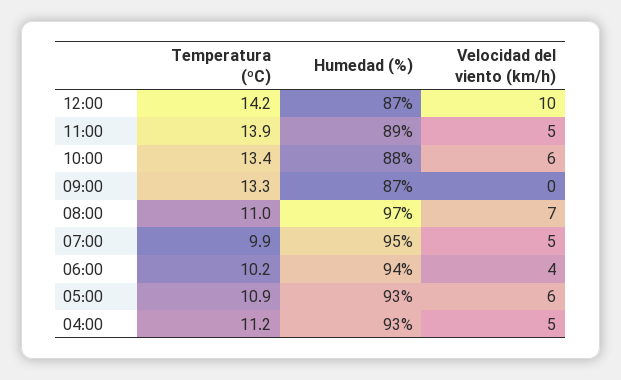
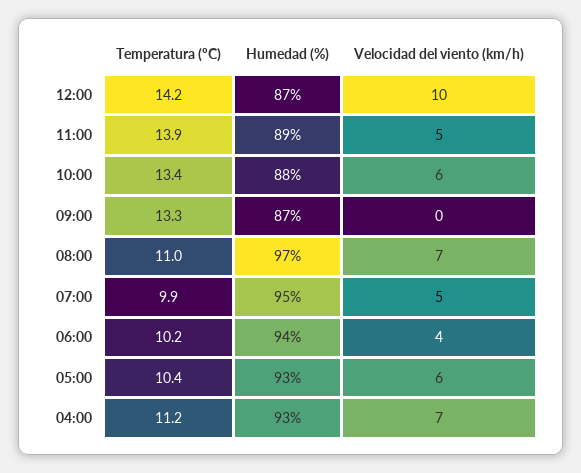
  {
    "Temperatura (ºC)": {
      "12:00": 14.2,
      "11:00": 13.9,
      "10:00": 13.4,
      "09:00": 13.3,
      "08:00": 11,
      "07:00": 9.9,
      "06:00": 10.2,
-     "05:00": 10.9,
+     "05:00": 10.4,
      "04:00": 11.2
    },
    "Humedad (%)": {
      "12:00": 87,
      "11:00": 89,
      "10:00": 88,
      "09:00": 87,
      "08:00": 97,
      "07:00": 95,
      "06:00": 94,
      "05:00": 93,
      "04:00": 93
    },
    "Velocidad del viento (km/h)": {
      "12:00": 10,
      "11:00": 5,
      "10:00": 6,
      "09:00": 0,
      "08:00": 7,
      "07:00": 5,
      "06:00": 4,
      "05:00": 6,
-     "04:00": 5
+     "04:00": 7
    }
  }

